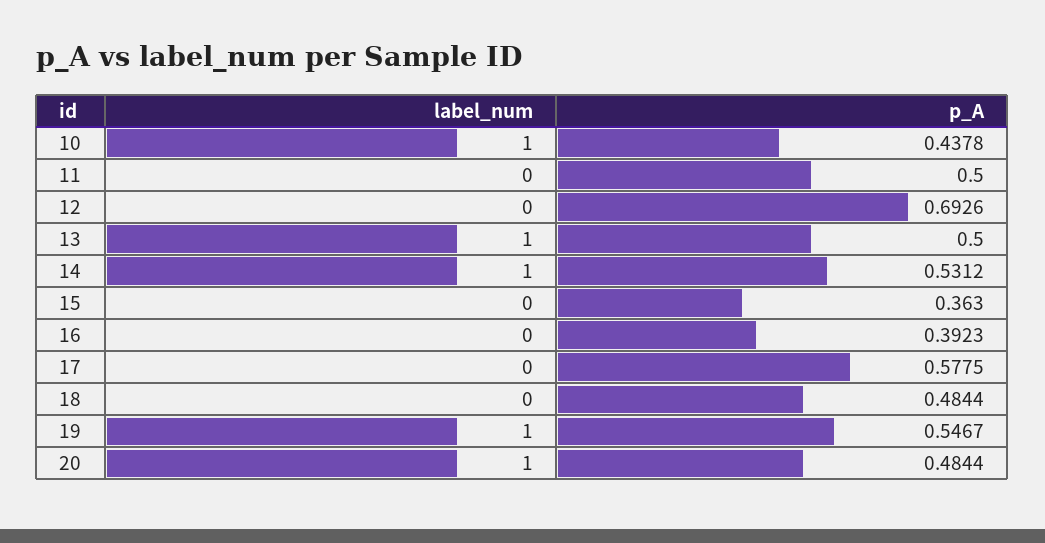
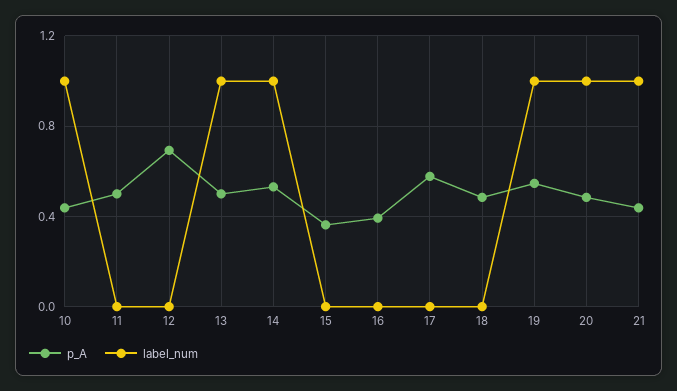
  {
    "label_num": {
      "10": 1,
      "11": 0,
      "12": 0,
      "13": 1,
      "14": 1,
      "15": 0,
      "16": 0,
      "17": 0,
      "18": 0,
      "19": 1,
-     "20": 1
+     "20": 1,
+     "21": 1
    },
    "p_A": {
      "10": 0.4378,
      "11": 0.5,
      "12": 0.6926,
      "13": 0.5,
      "14": 0.5312,
      "15": 0.363,
      "16": 0.3923,
      "17": 0.5775,
      "18": 0.4844,
      "19": 0.5467,
-     "20": 0.4844
+     "20": 0.4844,
+     "21": 0.45
    }
  }

